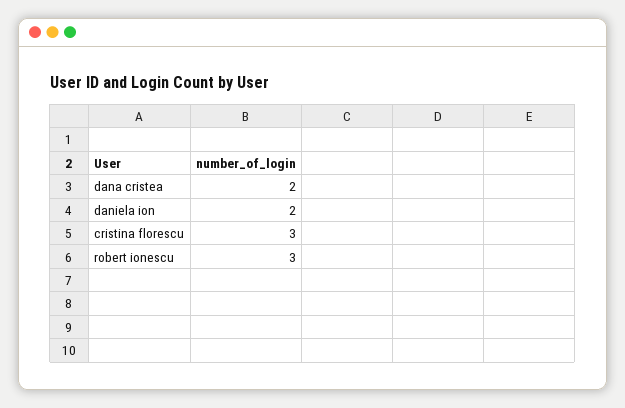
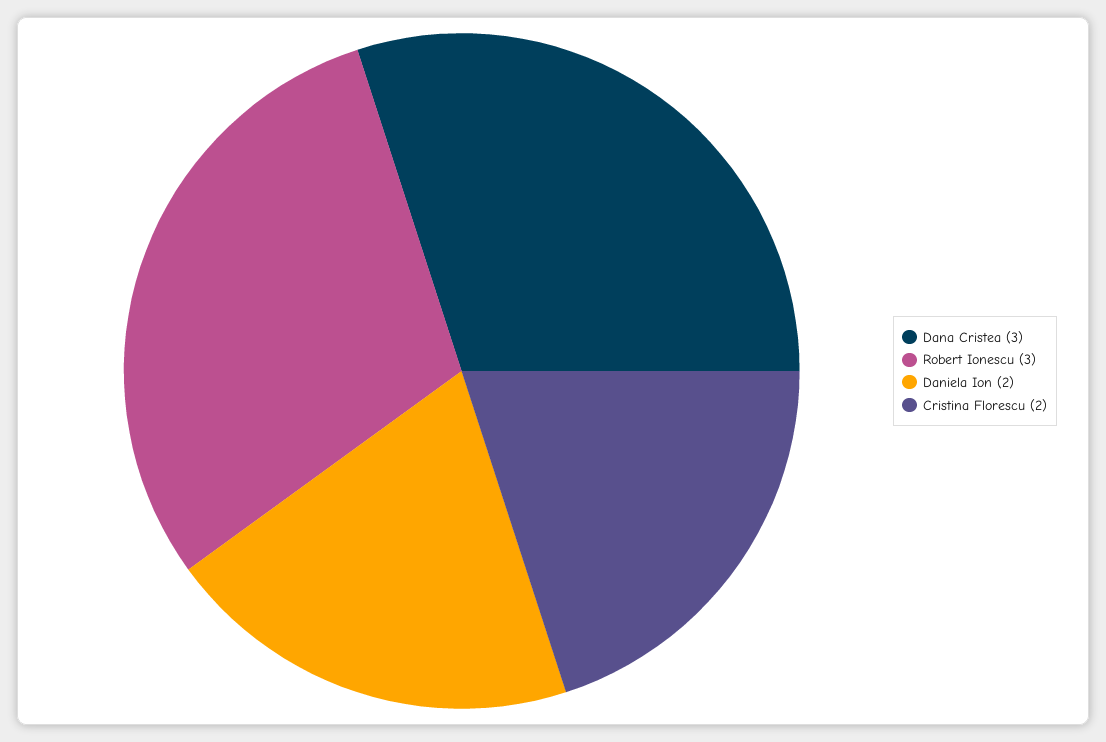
  {
-   "dana cristea": 2,
+   "dana cristea": 3,
    "daniela ion": 2,
-   "cristina florescu": 3,
+   "cristina florescu": 2,
    "robert ionescu": 3
  }

